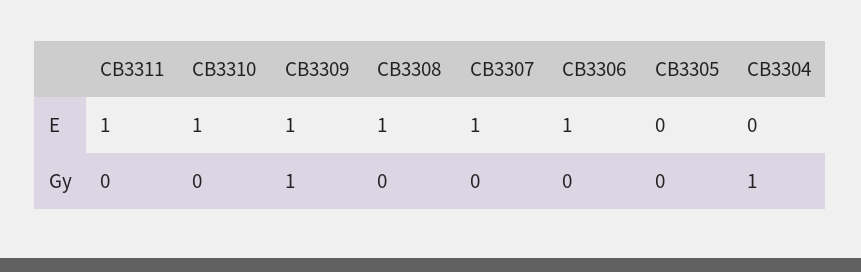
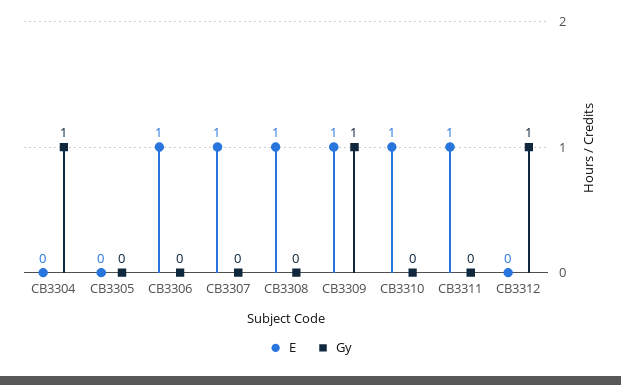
  {
    "E": {
      "CB3311": 1,
      "CB3310": 1,
      "CB3309": 1,
      "CB3308": 1,
      "CB3307": 1,
      "CB3306": 1,
      "CB3305": 0,
-     "CB3304": 0
+     "CB3304": 0,
+     "CB3312": 0
    },
    "Gy": {
      "CB3311": 0,
      "CB3310": 0,
      "CB3309": 1,
      "CB3308": 0,
      "CB3307": 0,
      "CB3306": 0,
      "CB3305": 0,
-     "CB3304": 1
+     "CB3304": 1,
+     "CB3312": 1
    }
  }

